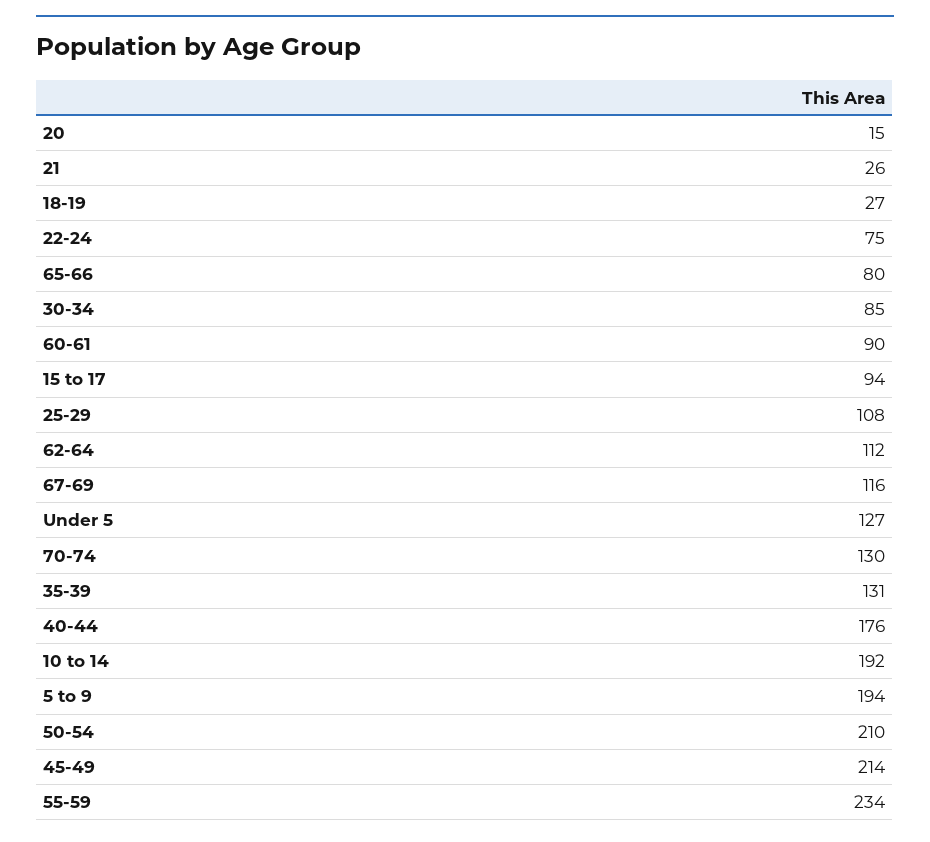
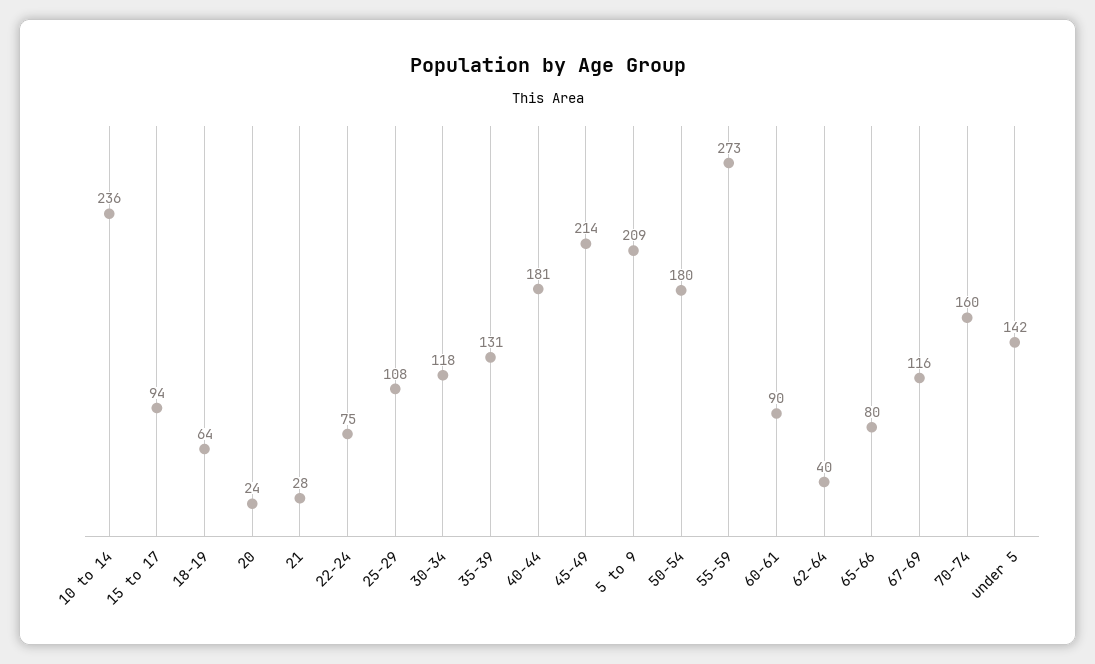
  {
-   "20": 15,
+   "20": 24,
-   "21": 26,
+   "21": 28,
-   "18-19": 27,
+   "18-19": 64,
    "22-24": 75,
    "65-66": 80,
-   "30-34": 85,
+   "30-34": 118,
    "60-61": 90,
    "15 to 17": 94,
    "25-29": 108,
-   "62-64": 112,
+   "62-64": 40,
    "67-69": 116,
-   "Under 5": 127,
+   "Under 5": 142,
-   "70-74": 130,
+   "70-74": 160,
    "35-39": 131,
-   "40-44": 176,
+   "40-44": 181,
-   "10 to 14": 192,
+   "10 to 14": 236,
-   "5 to 9": 194,
+   "5 to 9": 209,
-   "50-54": 210,
+   "50-54": 180,
    "45-49": 214,
-   "55-59": 234
+   "55-59": 273
  }

